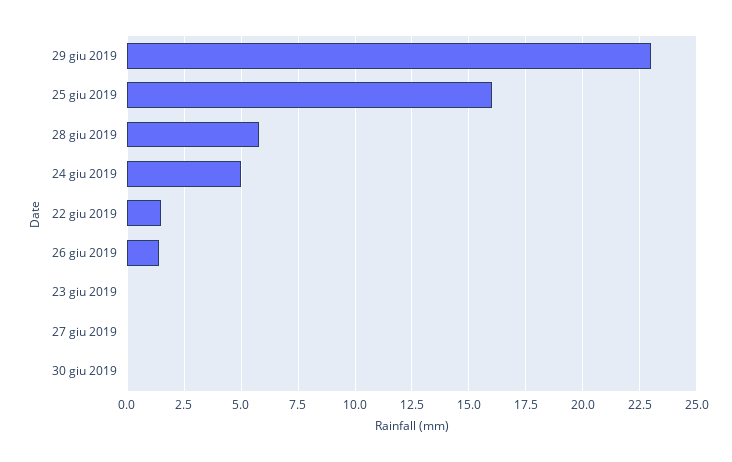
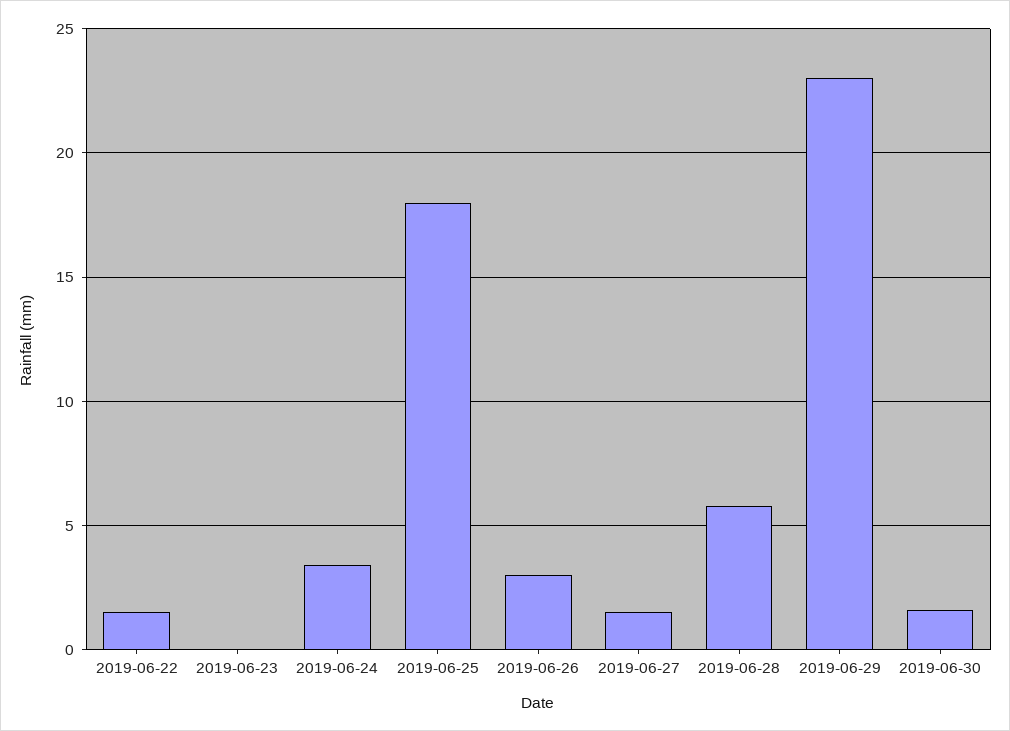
  {
    "29 giu 2019": 23,
-   "25 giu 2019": 16,
+   "25 giu 2019": 18,
    "28 giu 2019": 6,
-   "24 giu 2019": 5,
+   "24 giu 2019": 3.5,
    "22 giu 2019": 1.5,
-   "26 giu 2019": 1.5,
+   "26 giu 2019": 3,
    "23 giu 2019": 0,
-   "27 giu 2019": 0,
+   "27 giu 2019": 1.5,
-   "30 giu 2019": 0
+   "30 giu 2019": 1.5
  }

